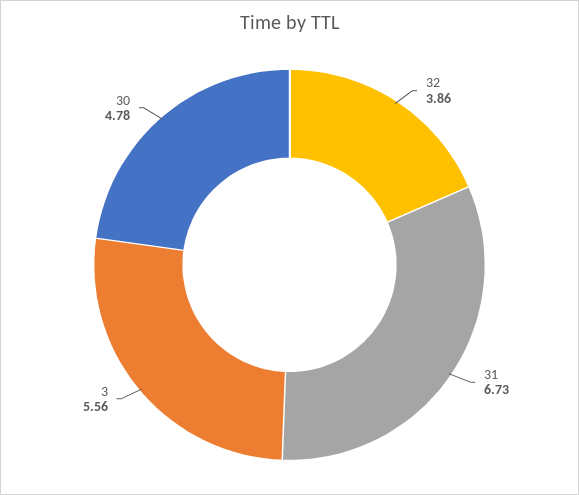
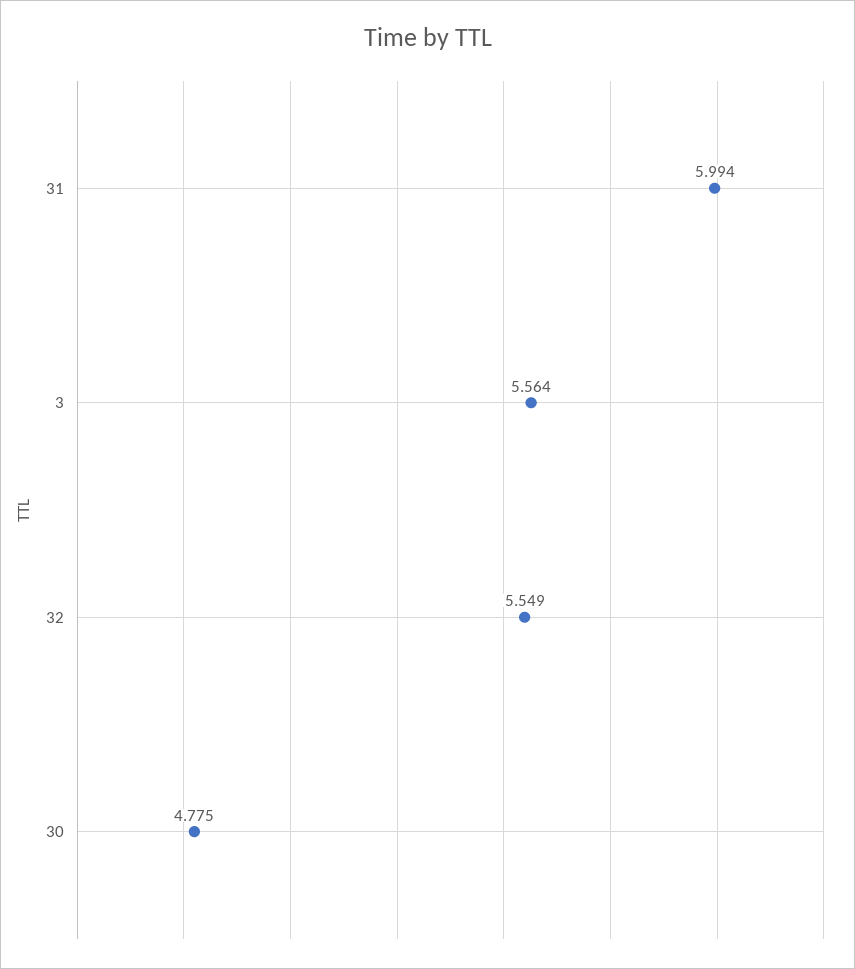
  {
-   "32": 3.86,
+   "32": 5.549,
-   "31": 6.73,
+   "31": 5.994,
    "3": 5.564,
    "30": 4.775
  }

